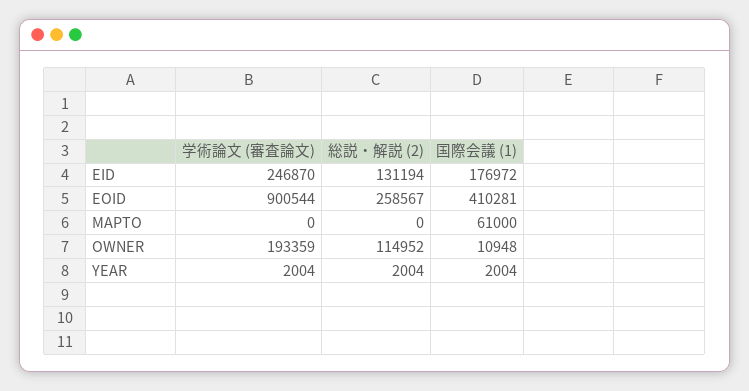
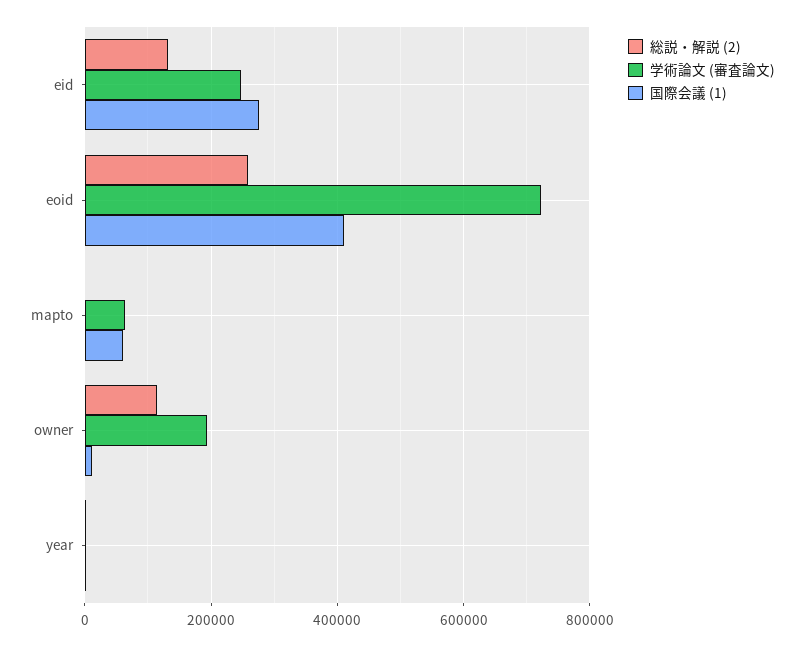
  {
    "学術論文 (審査論文)": {
      "EID": 246870,
-     "EOID": 900544,
+     "EOID": 720000,
-     "MAPTO": 0,
+     "MAPTO": 60000,
      "OWNER": 193359,
      "YEAR": 2004
    },
    "総説・解説 (2)": {
      "EID": 131194,
      "EOID": 258567,
      "MAPTO": 0,
      "OWNER": 114952,
      "YEAR": 2004
    },
    "国際会議 (1)": {
-     "EID": 176972,
+     "EID": 280000,
      "EOID": 410281,
      "MAPTO": 61000,
      "OWNER": 10948,
      "YEAR": 2004
    }
  }

